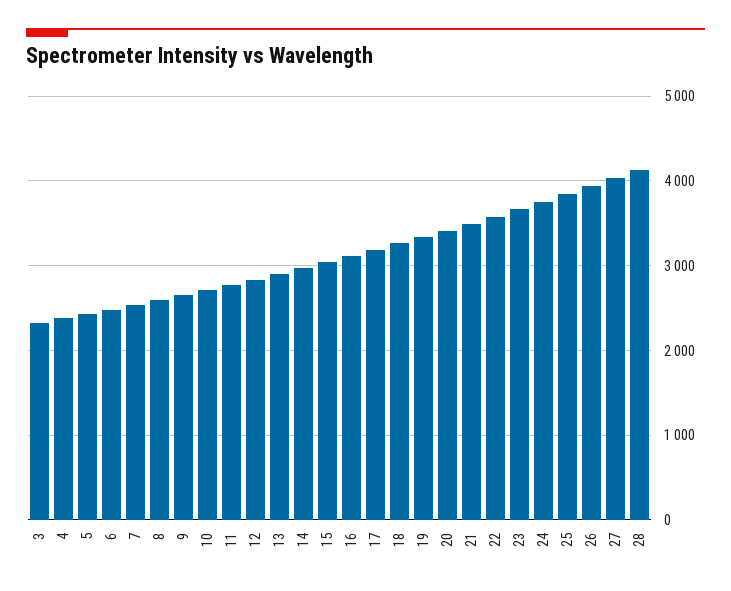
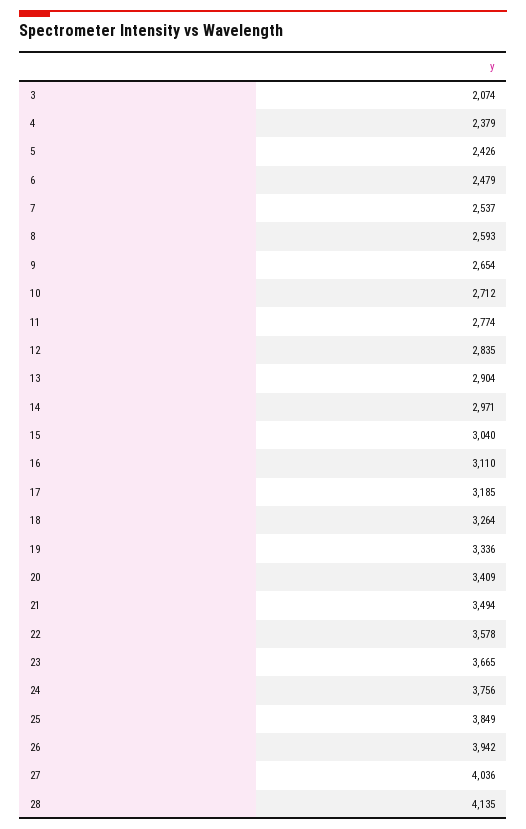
  {
-   "3": 2300,
+   "3": 2074,
    "4": 2379,
    "5": 2426,
    "6": 2479,
    "7": 2537,
    "8": 2593,
    "9": 2654,
    "10": 2712,
    "11": 2774,
    "12": 2835,
    "13": 2904,
    "14": 2971,
    "15": 3040,
    "16": 3110,
    "17": 3185,
    "18": 3264,
    "19": 3336,
    "20": 3409,
    "21": 3494,
    "22": 3578,
    "23": 3665,
    "24": 3756,
    "25": 3849,
    "26": 3942,
    "27": 4036,
    "28": 4135
  }

